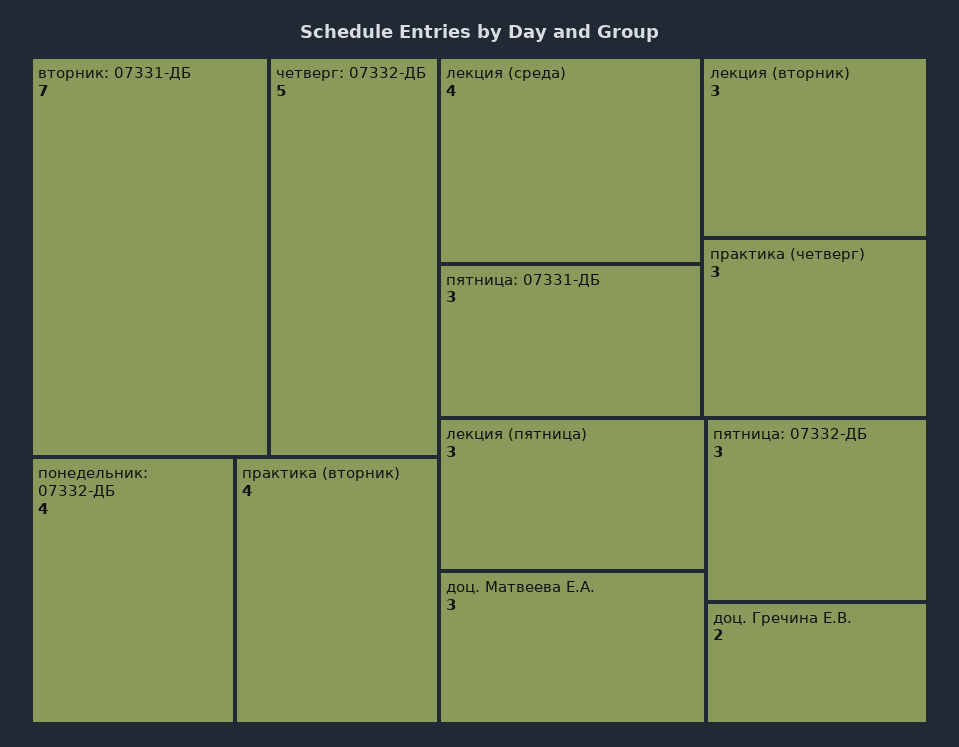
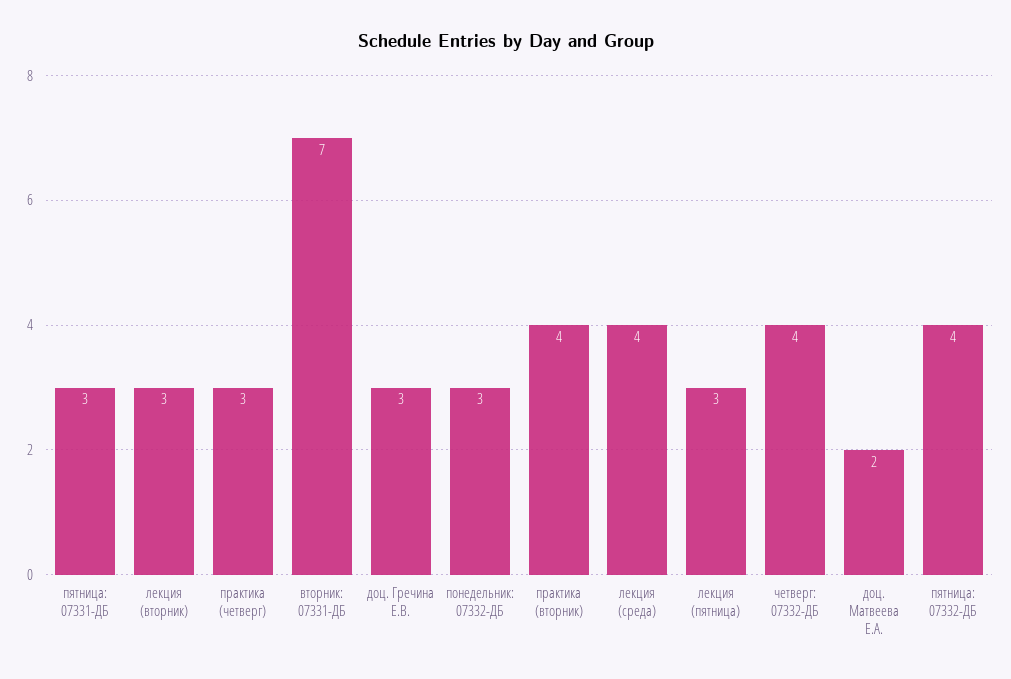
  {
    "вторник: 07331-ДБ": 7,
-   "четверг: 07332-ДБ": 5,
+   "четверг: 07332-ДБ": 4,
-   "понедельник: 07332-ДБ": 4,
+   "понедельник: 07332-ДБ": 3,
    "практика (вторник)": 4,
    "лекция (среда)": 4,
    "пятница: 07331-ДБ": 3,
    "лекция (вторник)": 3,
    "практика (четверг)": 3,
    "лекция (пятница)": 3,
-   "доц. Матвеева Е.А.": 3,
+   "доц. Матвеева Е.А.": 2,
-   "пятница: 07332-ДБ": 3,
+   "пятница: 07332-ДБ": 4,
-   "доц. Гречина Е.В.": 2
+   "доц. Гречина Е.В.": 3
  }

